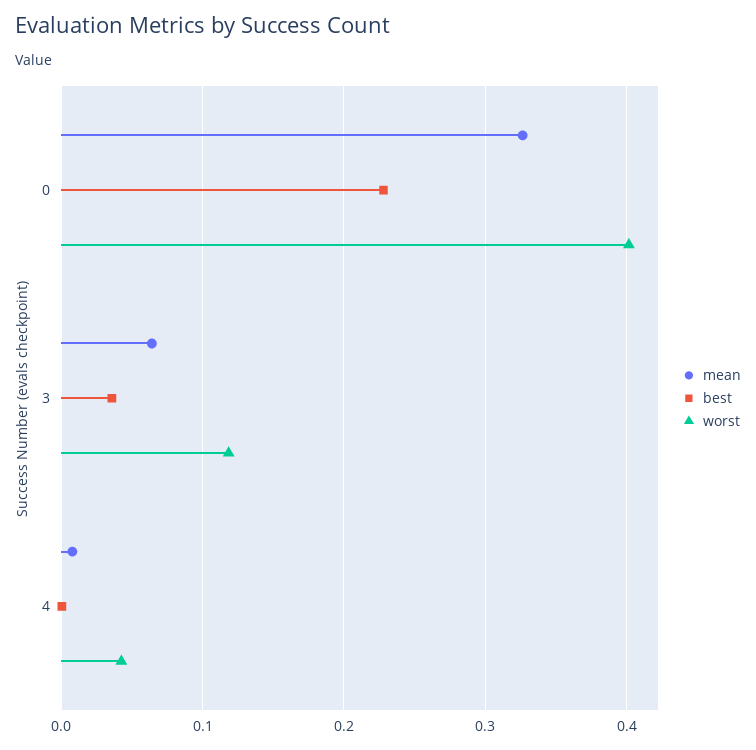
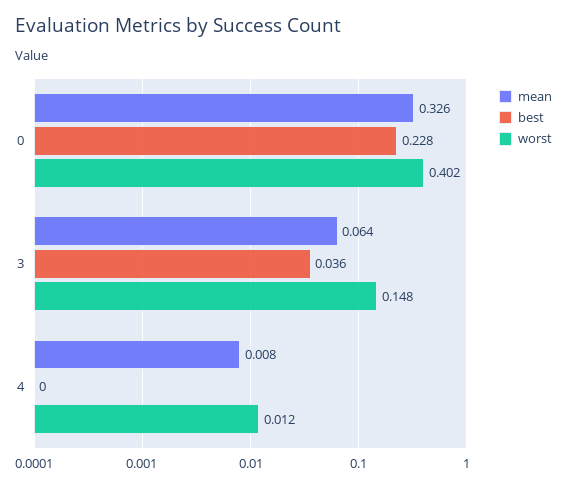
  {
    "mean": {
      "0": 0.326,
      "3": 0.064,
      "4": 0.008
    },
    "best": {
      "0": 0.228,
      "3": 0.036,
      "4": 0
    },
    "worst": {
      "0": 0.402,
-     "3": 0.12,
+     "3": 0.148,
-     "4": 0.04
+     "4": 0.012
    }
  }

